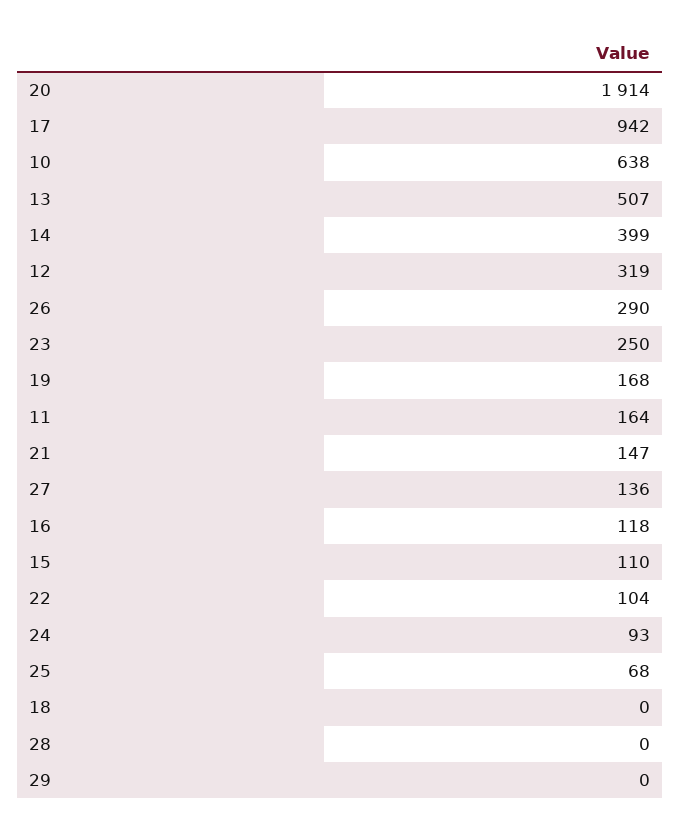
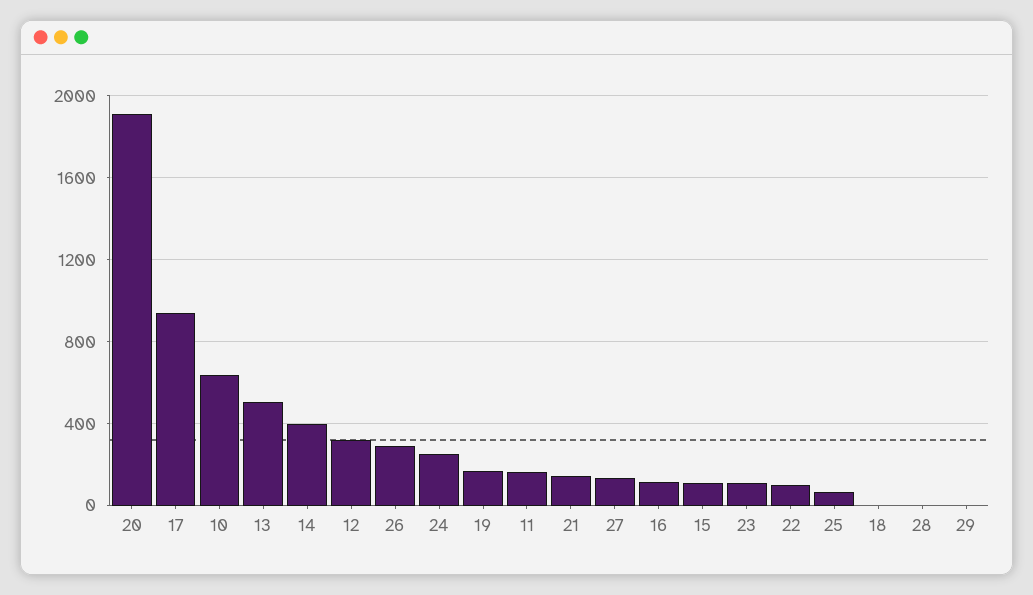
  {
    "20": 1914,
    "17": 942,
    "10": 638,
    "13": 507,
    "14": 399,
    "12": 319,
    "26": 290,
-   "23": 250,
+   "23": 100,
    "19": 168,
    "11": 164,
    "21": 147,
    "27": 136,
    "16": 118,
    "15": 110,
    "22": 104,
-   "24": 93,
+   "24": 250,
    "25": 68,
    "18": 0,
    "28": 0,
    "29": 0
  }

